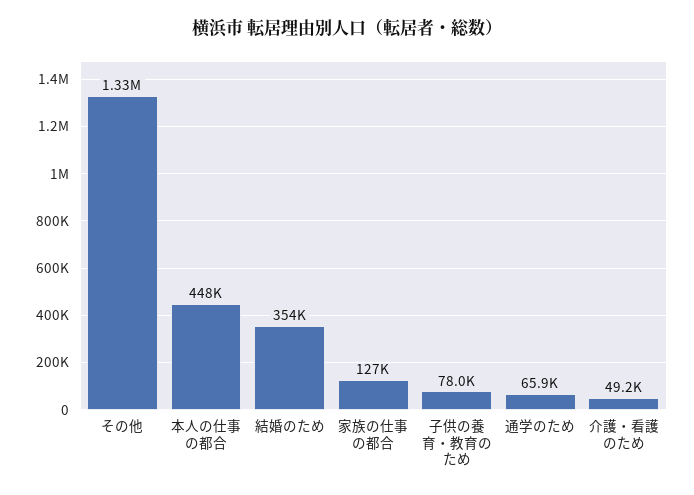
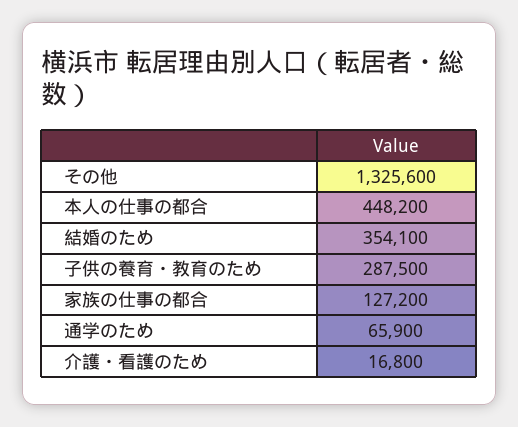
  {
    "その他": 1325600,
    "本人の仕事の都合": 448200,
    "結婚のため": 354100,
    "家族の仕事の都合": 127200,
-   "子供の養育・教育のため": 78000,
+   "子供の養育・教育のため": 287500,
    "通学のため": 65900,
-   "介護・看護のため": 49200
+   "介護・看護のため": 16800
  }

